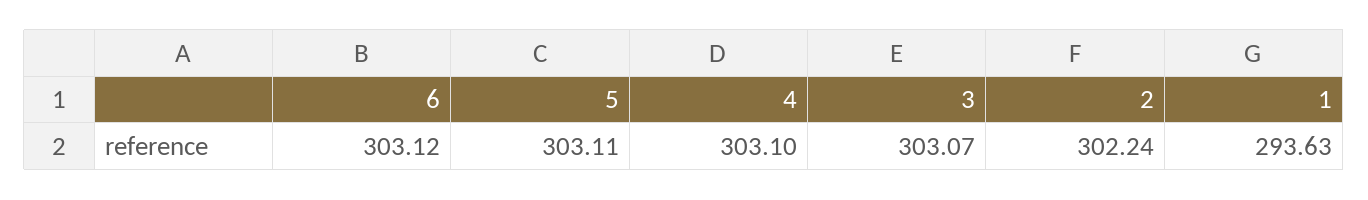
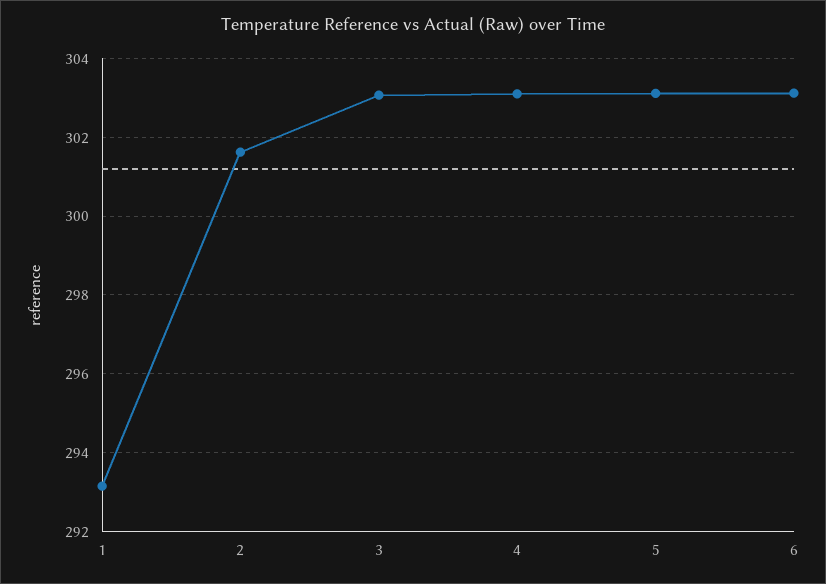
  {
    "6": 303.12,
    "5": 303.11,
    "4": 303.1,
    "3": 303.07,
-   "2": 302.24,
+   "2": 301.6,
-   "1": 293.63
+   "1": 293.2
  }

